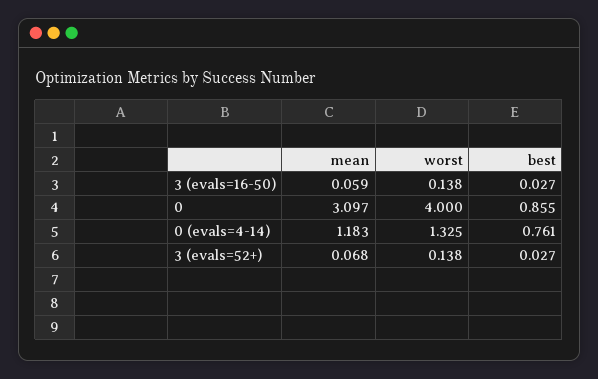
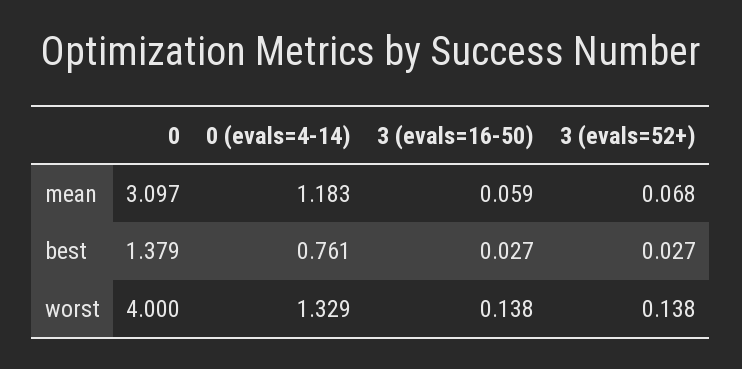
  {
    "mean": {
      "3 (evals=16-50)": 0.059,
      "0": 3.097,
      "0 (evals=4-14)": 1.183,
      "3 (evals=52+)": 0.068
    },
    "worst": {
      "3 (evals=16-50)": 0.138,
      "0": 4,
-     "0 (evals=4-14)": 1.325,
+     "0 (evals=4-14)": 1.329,
      "3 (evals=52+)": 0.138
    },
    "best": {
      "3 (evals=16-50)": 0.027,
-     "0": 0.855,
+     "0": 1.379,
      "0 (evals=4-14)": 0.761,
      "3 (evals=52+)": 0.027
    }
  }

